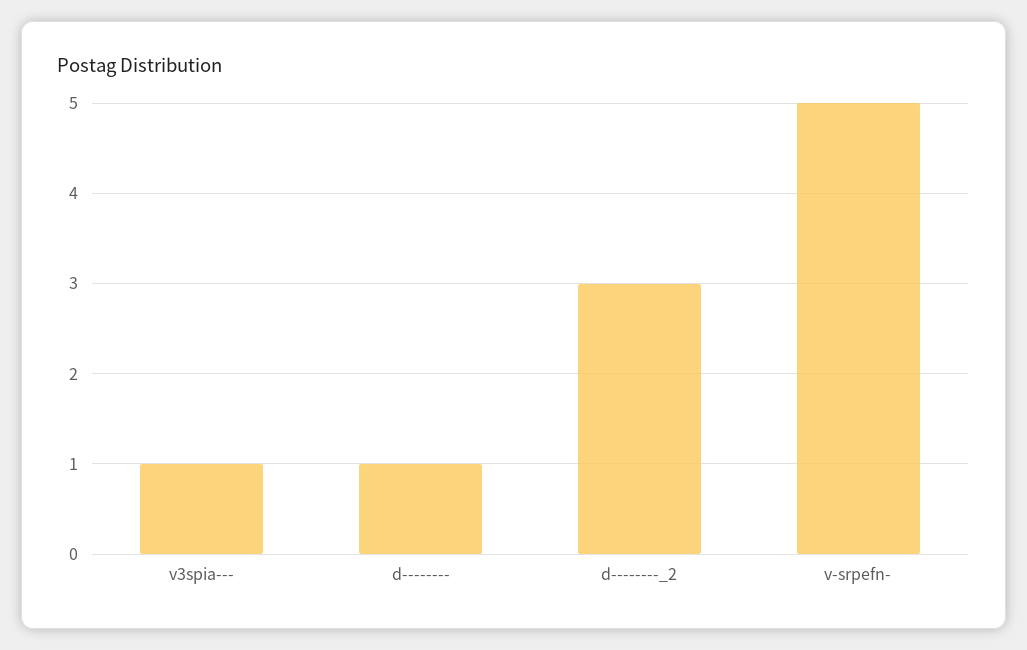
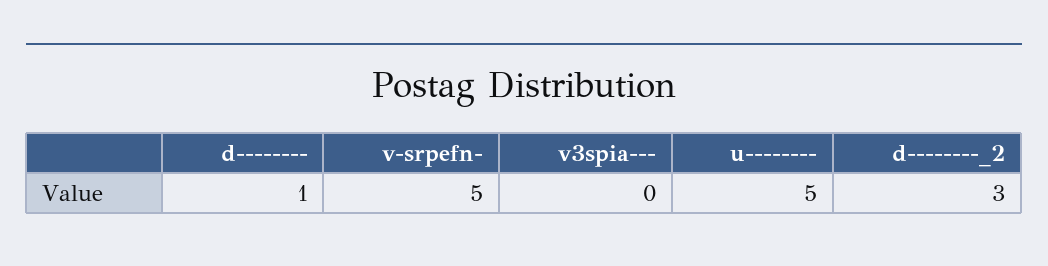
  {
-   "v3spia---": 1,
+   "v3spia---": 0,
    "d--------": 1,
    "d--------_2": 3,
-   "v-srpefn-": 5
+   "v-srpefn-": 5,
+   "u--------": 5
  }

